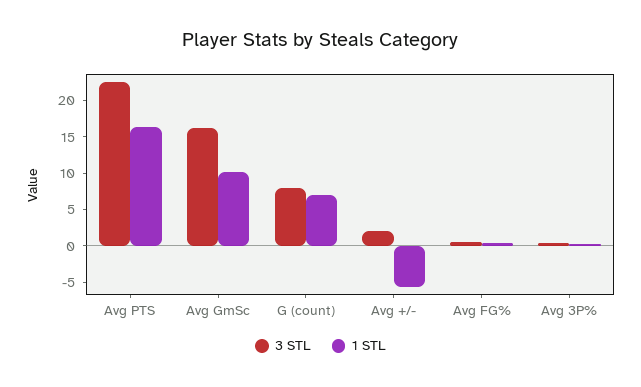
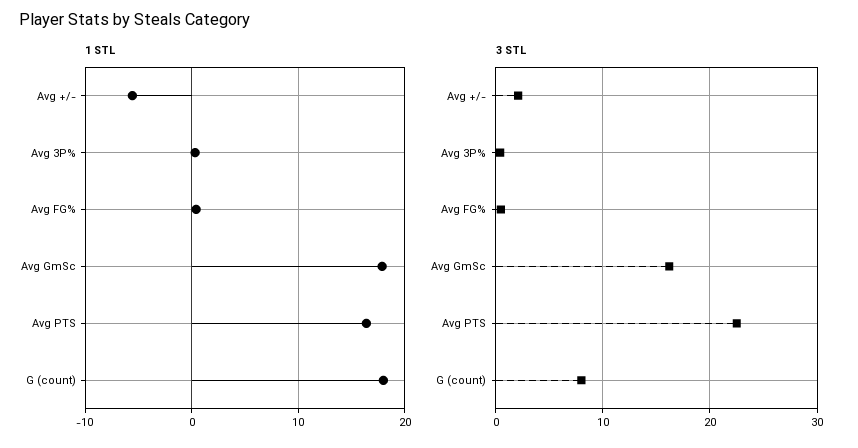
  {
    "3 STL": {
      "Avg PTS": 23,
      "Avg GmSc": 16,
      "G (count)": 8,
      "Avg +/-": 2,
      "Avg FG%": 0,
      "Avg 3P%": 0
    },
    "1 STL": {
      "Avg PTS": 16,
-     "Avg GmSc": 10,
+     "Avg GmSc": 18,
-     "G (count)": 7.5,
+     "G (count)": 18,
      "Avg +/-": -6,
      "Avg FG%": 0,
      "Avg 3P%": 0
    }
  }

